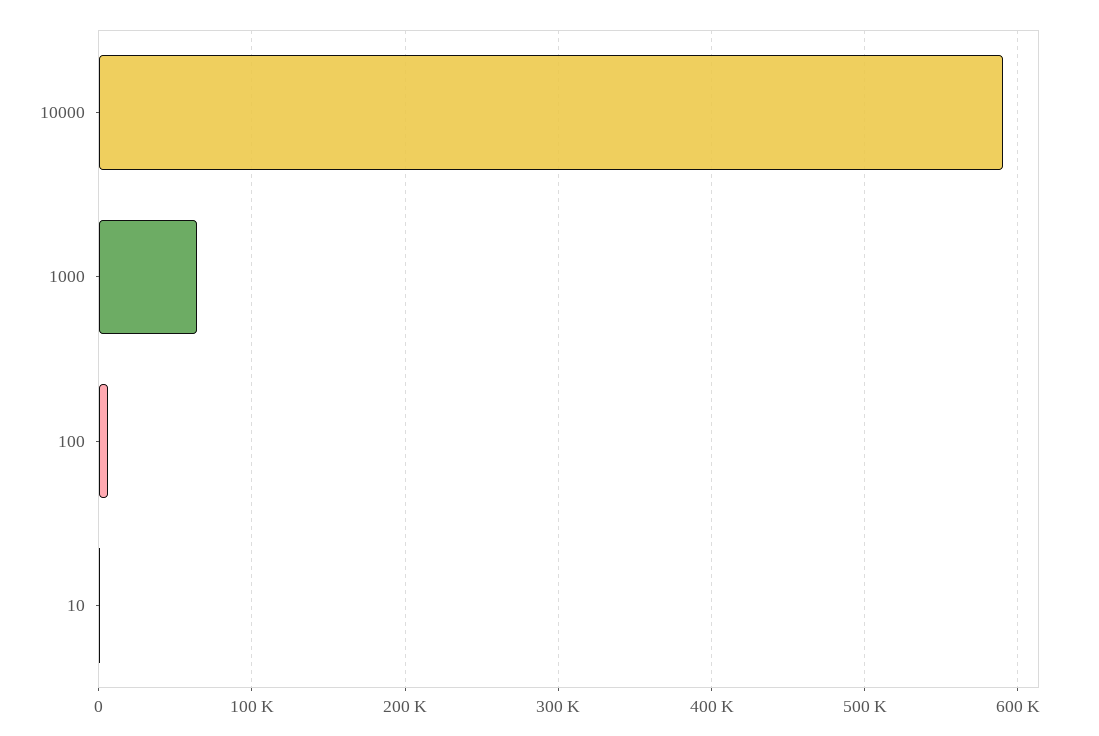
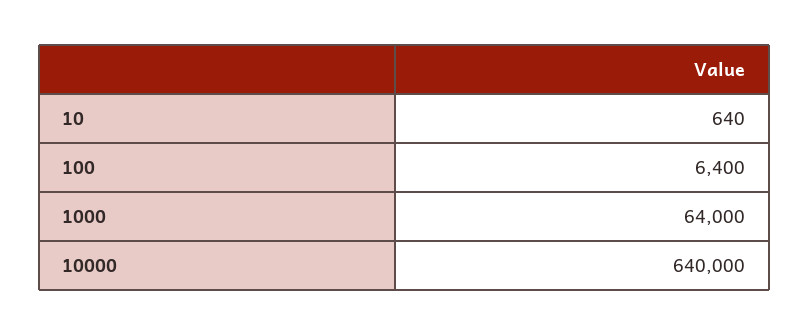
  {
-   "10000": 590000,
+   "10000": 640000,
    "1000": 64000,
    "100": 6400,
    "10": 640
  }

